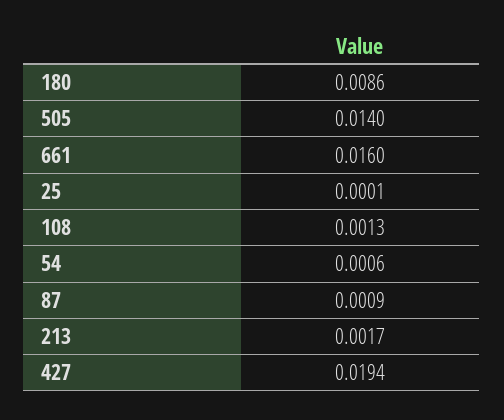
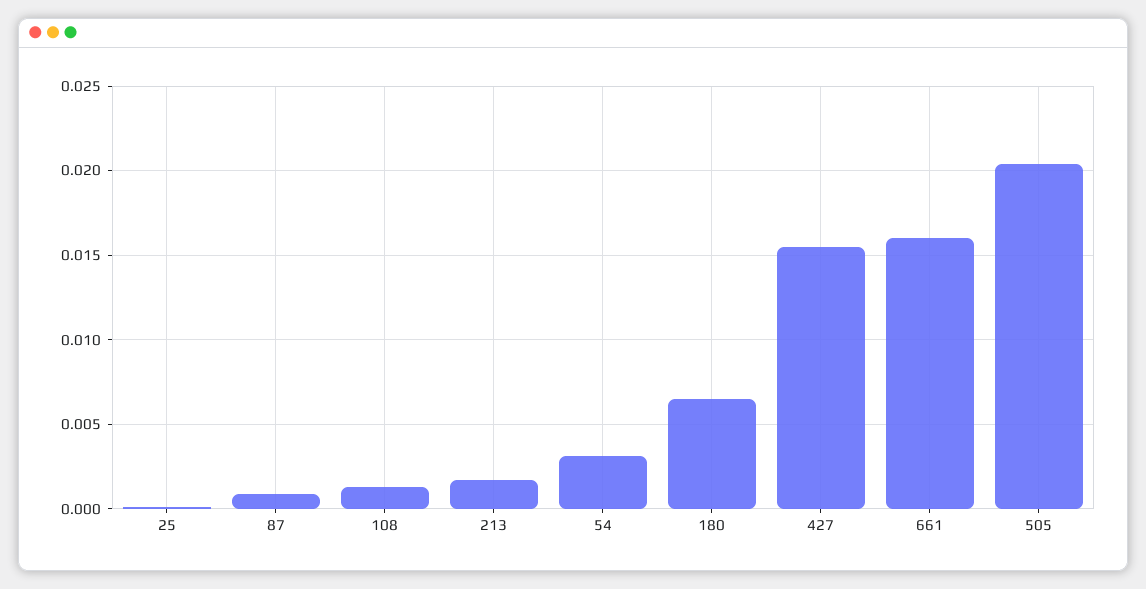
  {
-   "180": 0.0086,
+   "180": 0.0065,
-   "505": 0.014,
+   "505": 0.0205,
    "661": 0.016,
    "25": 0.0001,
    "108": 0.0013,
-   "54": 0.0006,
+   "54": 0.003,
    "87": 0.0009,
    "213": 0.0017,
-   "427": 0.0194
+   "427": 0.0155
  }

